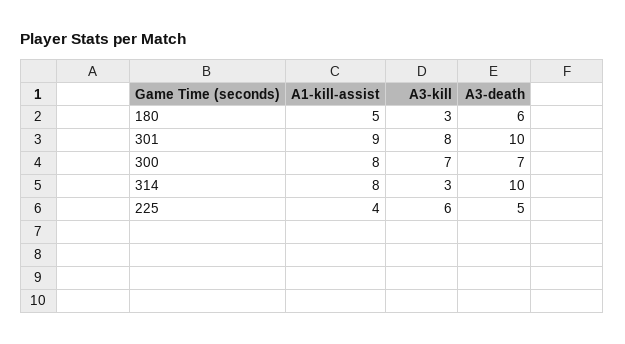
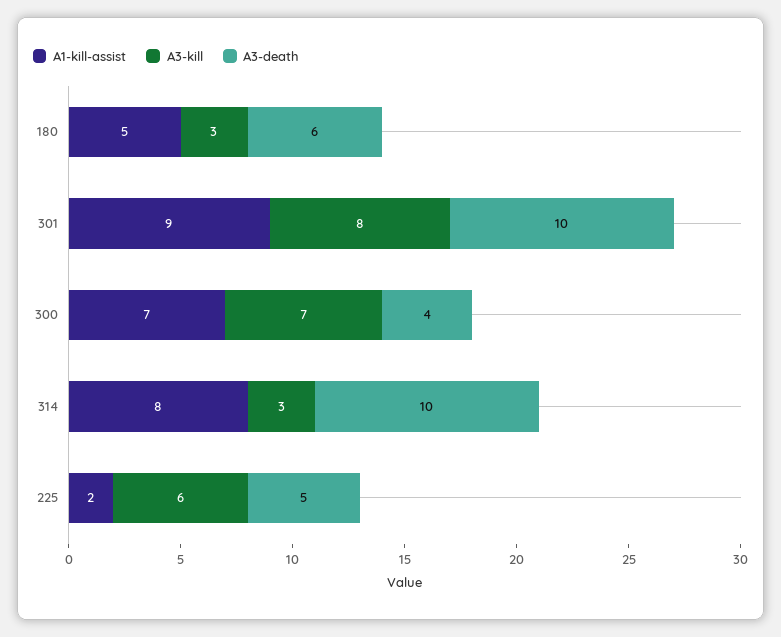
  {
    "A1-kill-assist": {
      "180": 5,
      "301": 9,
-     "300": 8,
+     "300": 7,
      "314": 8,
-     "225": 4
+     "225": 2
    },
    "A3-kill": {
      "180": 3,
      "301": 8,
      "300": 7,
      "314": 3,
      "225": 6
    },
    "A3-death": {
      "180": 6,
      "301": 10,
-     "300": 7,
+     "300": 4,
      "314": 10,
      "225": 5
    }
  }

